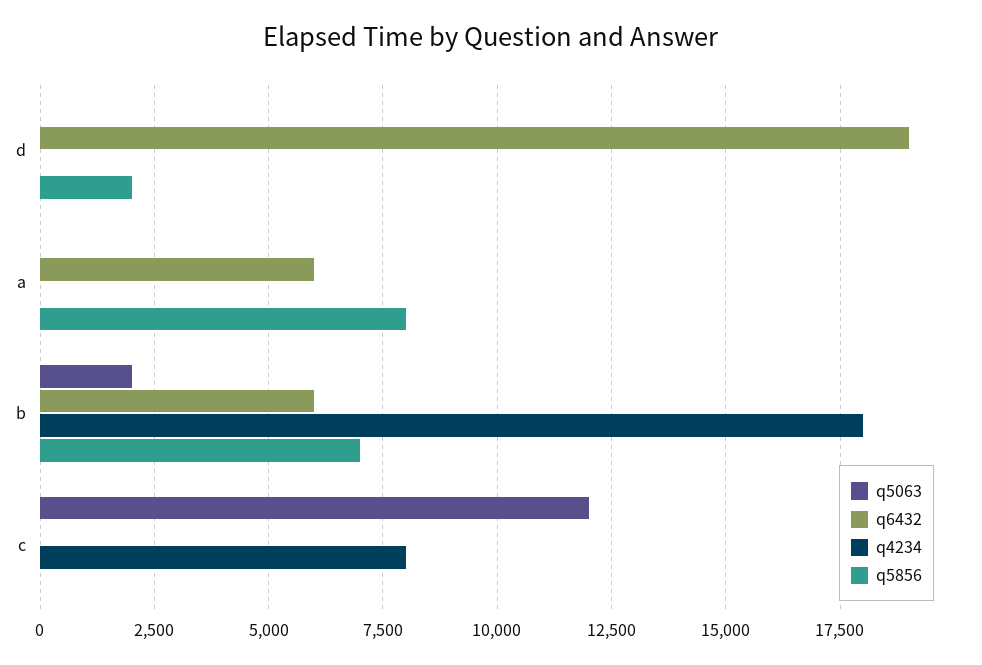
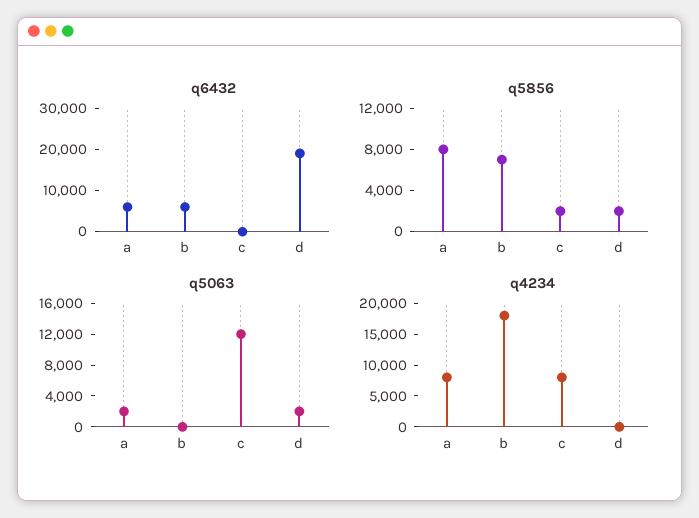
  {
    "q5063": {
-     "d": 0,
+     "d": 2000,
-     "a": 0,
+     "a": 2000,
-     "b": 2000,
+     "b": 0,
      "c": 12000
    },
    "q6432": {
      "d": 19000,
      "a": 6000,
      "b": 6000,
      "c": 0
    },
    "q4234": {
      "d": 0,
-     "a": 0,
+     "a": 7500,
      "b": 18000,
      "c": 8000
    },
    "q5856": {
      "d": 2000,
      "a": 8000,
      "b": 7000,
-     "c": 0
+     "c": 2000
    }
  }

